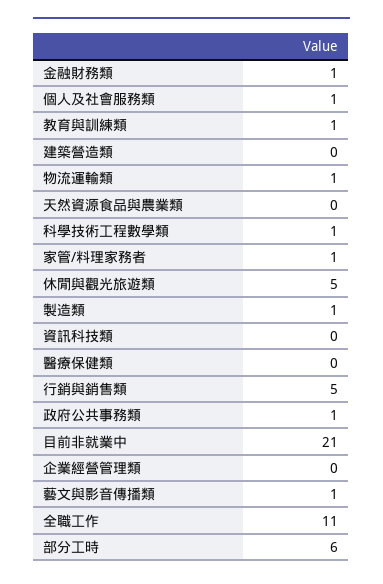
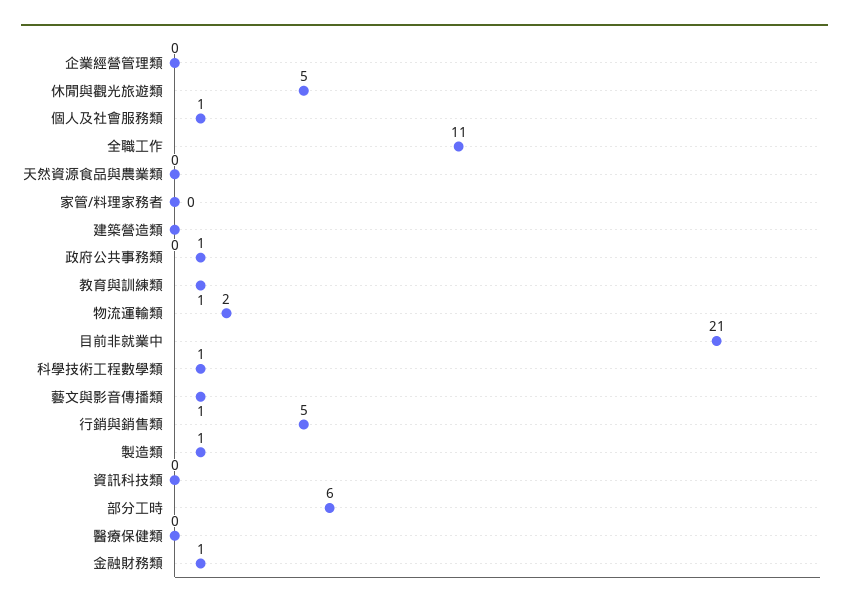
  {
    "金融財務類": 1,
    "個人及社會服務類": 1,
    "教育與訓練類": 1,
    "建築營造類": 0,
-   "物流運輸類": 1,
+   "物流運輸類": 2,
    "天然資源食品與農業類": 0,
    "科學技術工程數學類": 1,
-   "家管/料理家務者": 1,
+   "家管/料理家務者": 0,
    "休閒與觀光旅遊類": 5,
    "製造類": 1,
    "資訊科技類": 0,
    "醫療保健類": 0,
    "行銷與銷售類": 5,
    "政府公共事務類": 1,
    "目前非就業中": 21,
    "企業經營管理類": 0,
    "藝文與影音傳播類": 1,
    "全職工作": 11,
    "部分工時": 6
  }

